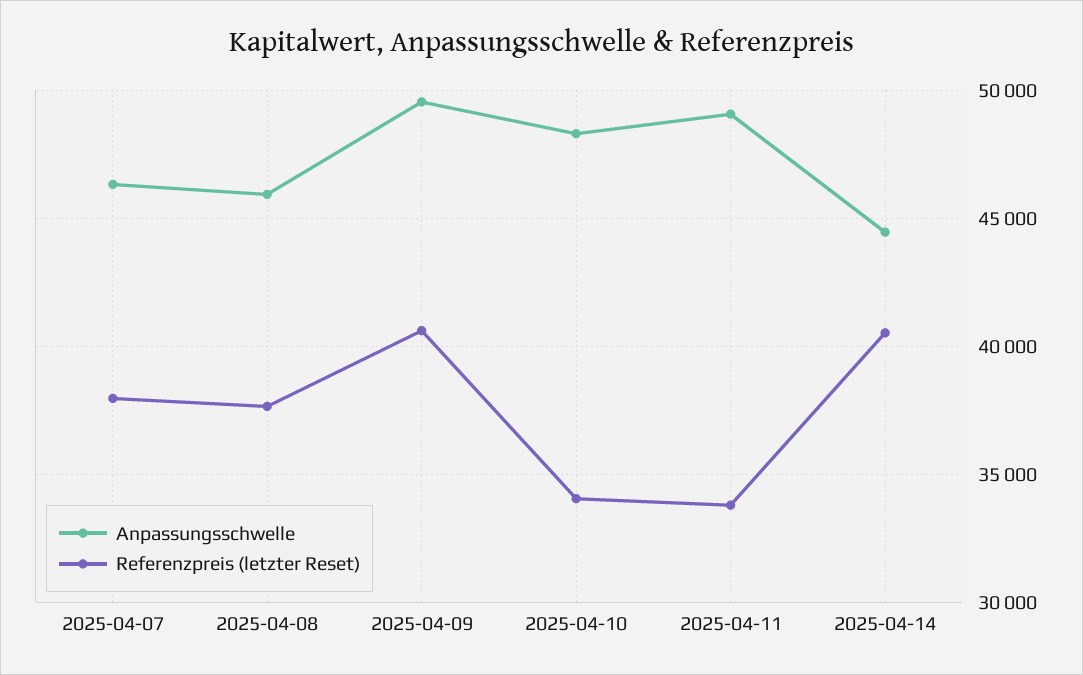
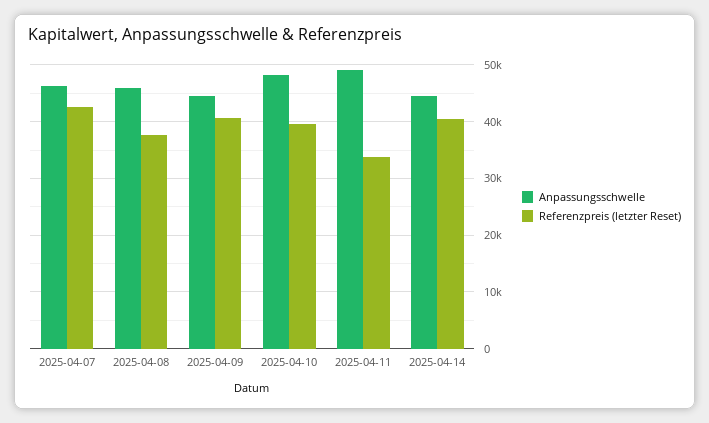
  {
    "Anpassungsschwelle": {
      "2025-04-07": 46500,
      "2025-04-08": 46000,
-     "2025-04-09": 49500,
+     "2025-04-09": 44000,
      "2025-04-10": 48500,
      "2025-04-11": 49000,
      "2025-04-14": 44500
    },
    "Referenzpreis (letzter Reset)": {
-     "2025-04-07": 38000,
+     "2025-04-07": 42000,
      "2025-04-08": 37500,
      "2025-04-09": 40500,
-     "2025-04-10": 34000,
+     "2025-04-10": 40000,
      "2025-04-11": 34000,
      "2025-04-14": 40500
    }
  }

